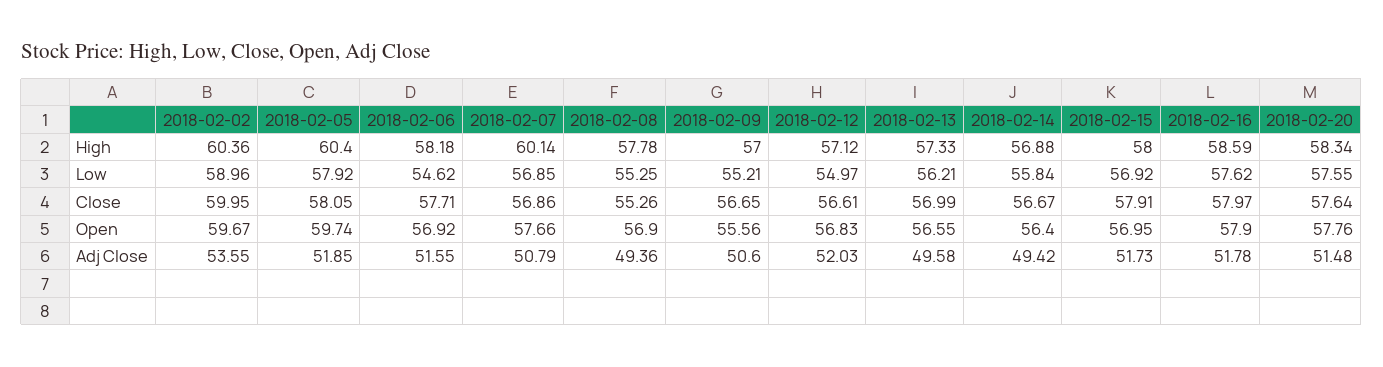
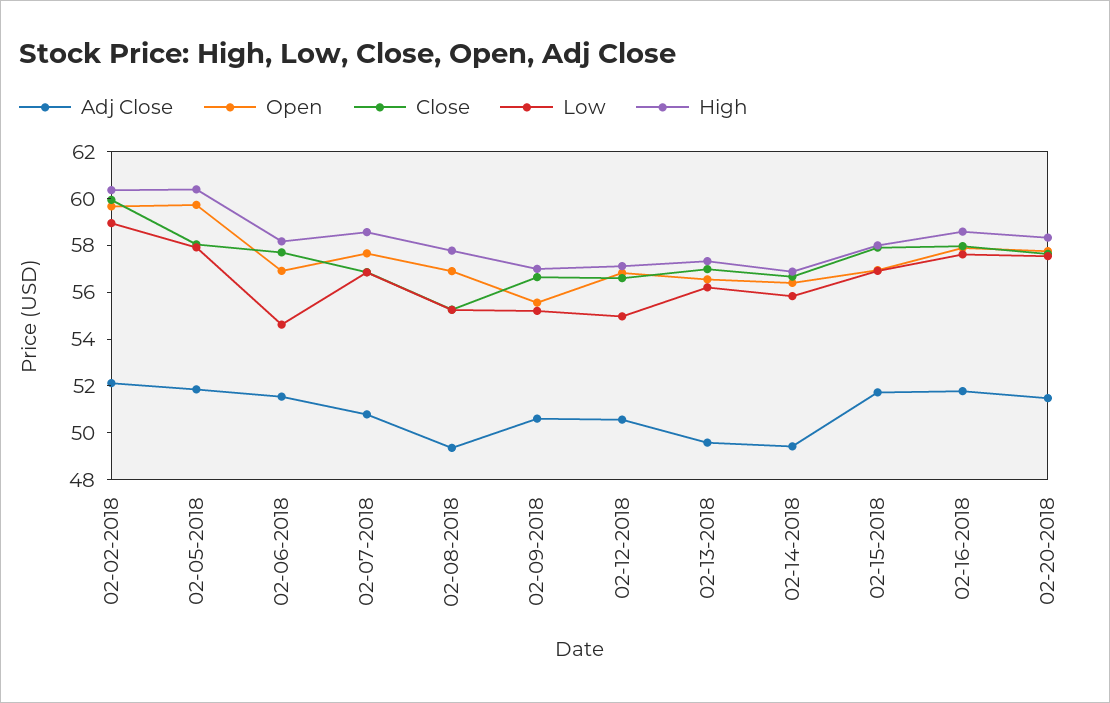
  {
    "High": {
      "2018-02-02": 60.36,
      "2018-02-05": 60.4,
      "2018-02-06": 58.18,
-     "2018-02-07": 60.14,
+     "2018-02-07": 58.5,
      "2018-02-08": 57.78,
      "2018-02-09": 57,
      "2018-02-12": 57.12,
      "2018-02-13": 57.33,
      "2018-02-14": 56.88,
      "2018-02-15": 58,
      "2018-02-16": 58.59,
      "2018-02-20": 58.34
    },
    "Low": {
      "2018-02-02": 58.96,
      "2018-02-05": 57.92,
      "2018-02-06": 54.62,
      "2018-02-07": 56.85,
      "2018-02-08": 55.25,
      "2018-02-09": 55.21,
      "2018-02-12": 54.97,
      "2018-02-13": 56.21,
      "2018-02-14": 55.84,
      "2018-02-15": 56.92,
      "2018-02-16": 57.62,
      "2018-02-20": 57.55
    },
    "Close": {
      "2018-02-02": 59.95,
      "2018-02-05": 58.05,
      "2018-02-06": 57.71,
      "2018-02-07": 56.86,
      "2018-02-08": 55.26,
      "2018-02-09": 56.65,
      "2018-02-12": 56.61,
      "2018-02-13": 56.99,
      "2018-02-14": 56.67,
      "2018-02-15": 57.91,
      "2018-02-16": 57.97,
      "2018-02-20": 57.64
    },
    "Open": {
      "2018-02-02": 59.67,
      "2018-02-05": 59.74,
      "2018-02-06": 56.92,
      "2018-02-07": 57.66,
      "2018-02-08": 56.9,
      "2018-02-09": 55.56,
      "2018-02-12": 56.83,
      "2018-02-13": 56.55,
      "2018-02-14": 56.4,
      "2018-02-15": 56.95,
      "2018-02-16": 57.9,
      "2018-02-20": 57.76
    },
    "Adj Close": {
-     "2018-02-02": 53.55,
+     "2018-02-02": 52,
      "2018-02-05": 51.85,
      "2018-02-06": 51.55,
      "2018-02-07": 50.79,
      "2018-02-08": 49.36,
      "2018-02-09": 50.6,
-     "2018-02-12": 52.03,
+     "2018-02-12": 50.5,
      "2018-02-13": 49.58,
      "2018-02-14": 49.42,
      "2018-02-15": 51.73,
      "2018-02-16": 51.78,
      "2018-02-20": 51.48
    }
  }

